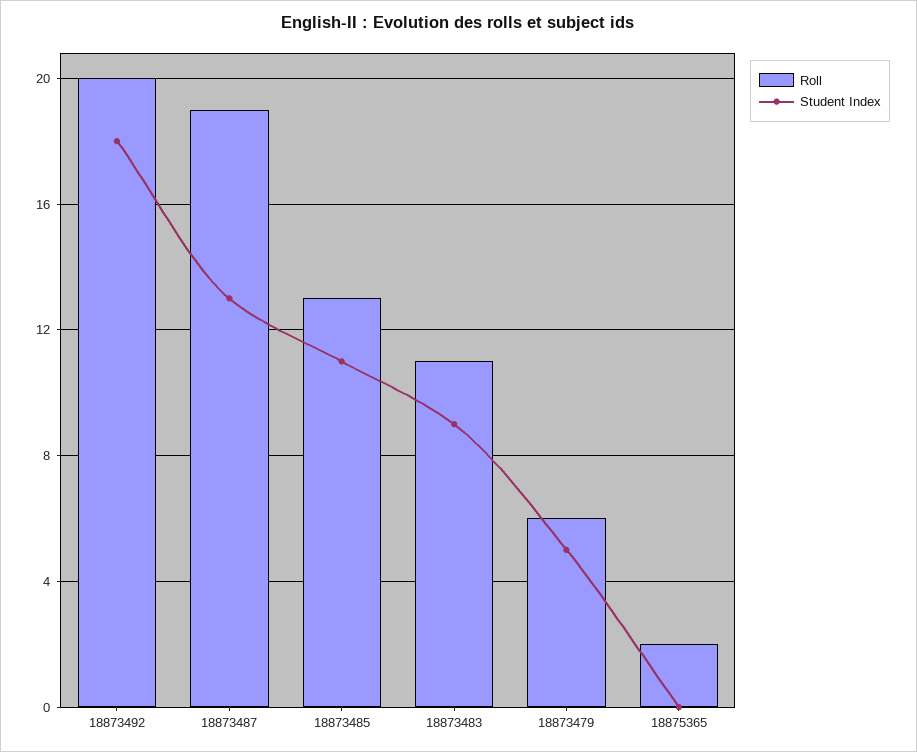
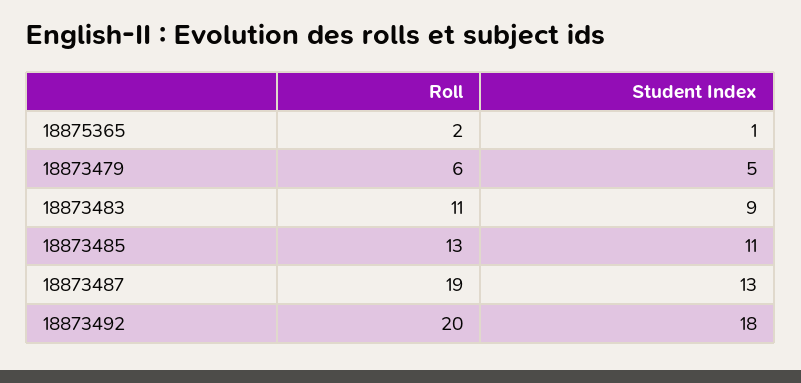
  {
    "Roll": {
      "18873492": 20,
      "18873487": 19,
      "18873485": 13,
      "18873483": 11,
      "18873479": 6,
      "18875365": 2
    },
    "Student Index": {
      "18873492": 18,
      "18873487": 13,
      "18873485": 11,
      "18873483": 9,
      "18873479": 5,
-     "18875365": 0
+     "18875365": 1
    }
  }

